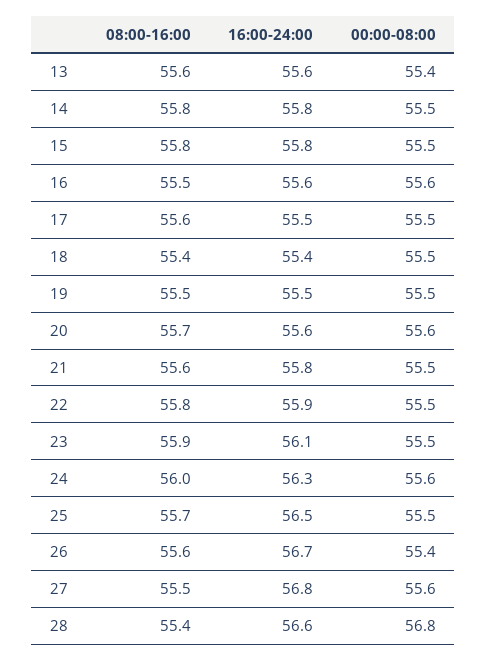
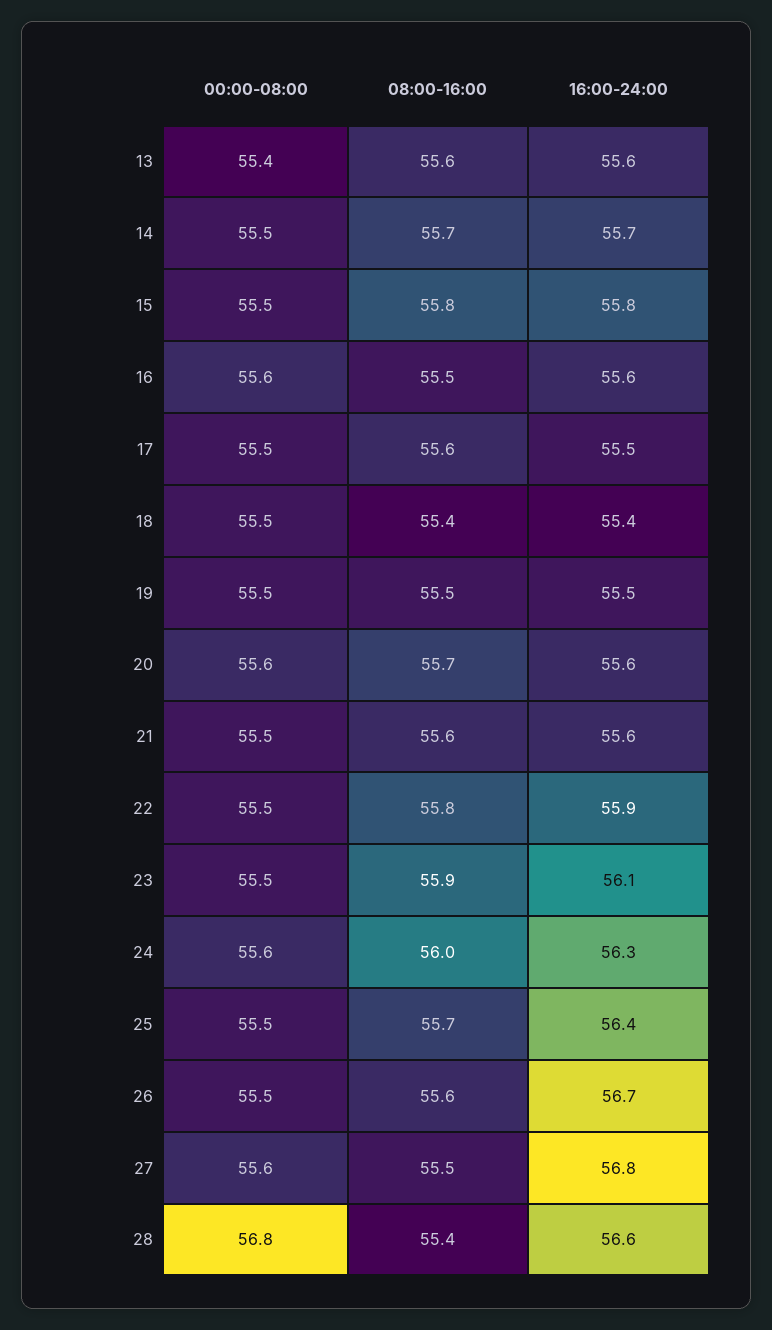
  {
    "08:00-16:00": {
      "13": 55.6,
-     "14": 55.8,
+     "14": 55.7,
      "15": 55.8,
      "16": 55.5,
      "17": 55.6,
      "18": 55.4,
      "19": 55.5,
      "20": 55.7,
      "21": 55.6,
      "22": 55.8,
      "23": 55.9,
      "24": 56,
      "25": 55.7,
      "26": 55.6,
      "27": 55.5,
      "28": 55.4
    },
    "16:00-24:00": {
      "13": 55.6,
-     "14": 55.8,
+     "14": 55.7,
      "15": 55.8,
      "16": 55.6,
      "17": 55.5,
      "18": 55.4,
      "19": 55.5,
      "20": 55.6,
-     "21": 55.8,
+     "21": 55.6,
      "22": 55.9,
      "23": 56.1,
      "24": 56.3,
-     "25": 56.5,
+     "25": 56.4,
      "26": 56.7,
      "27": 56.8,
      "28": 56.6
    },
    "00:00-08:00": {
      "13": 55.4,
      "14": 55.5,
      "15": 55.5,
      "16": 55.6,
      "17": 55.5,
      "18": 55.5,
      "19": 55.5,
      "20": 55.6,
      "21": 55.5,
      "22": 55.5,
      "23": 55.5,
      "24": 55.6,
      "25": 55.5,
-     "26": 55.4,
+     "26": 55.5,
      "27": 55.6,
      "28": 56.8
    }
  }

